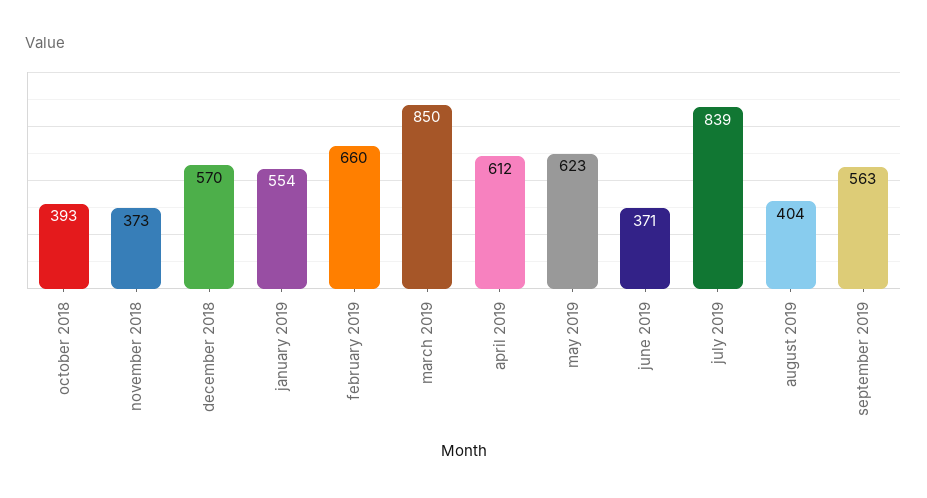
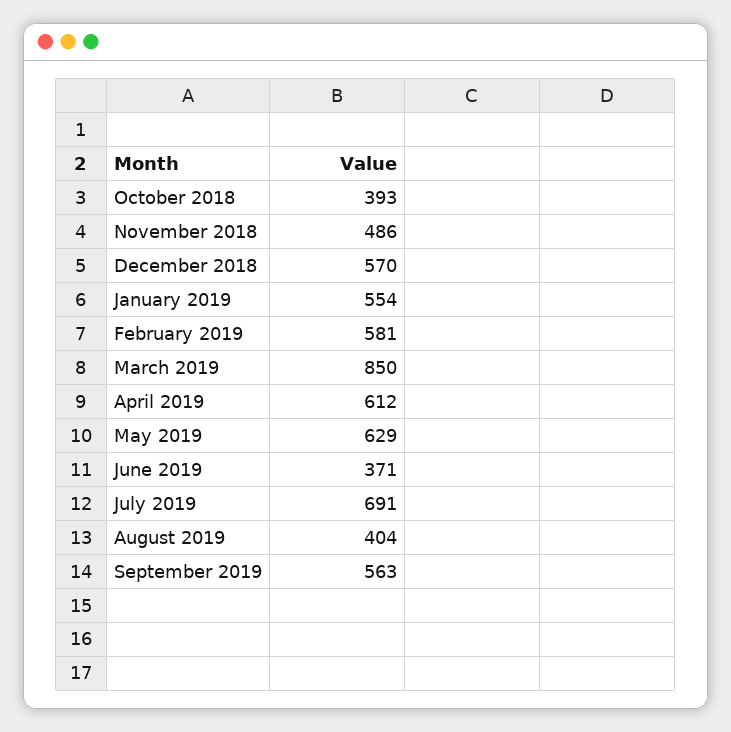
  {
    "october 2018": 393,
-   "november 2018": 373,
+   "november 2018": 486,
    "december 2018": 570,
    "january 2019": 554,
-   "february 2019": 660,
+   "february 2019": 581,
    "march 2019": 850,
    "april 2019": 612,
-   "may 2019": 623,
+   "may 2019": 629,
    "june 2019": 371,
-   "july 2019": 839,
+   "july 2019": 691,
    "august 2019": 404,
    "september 2019": 563
  }

